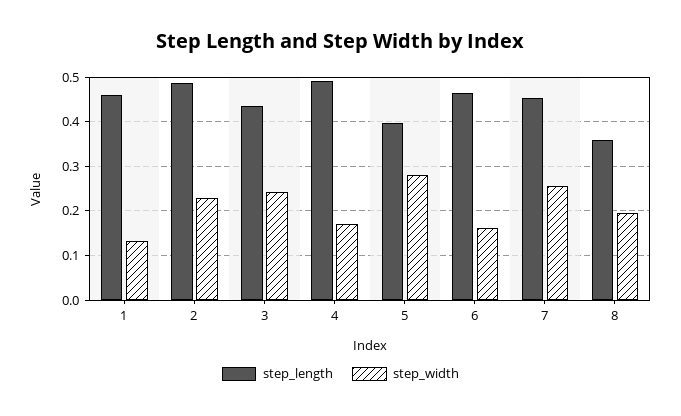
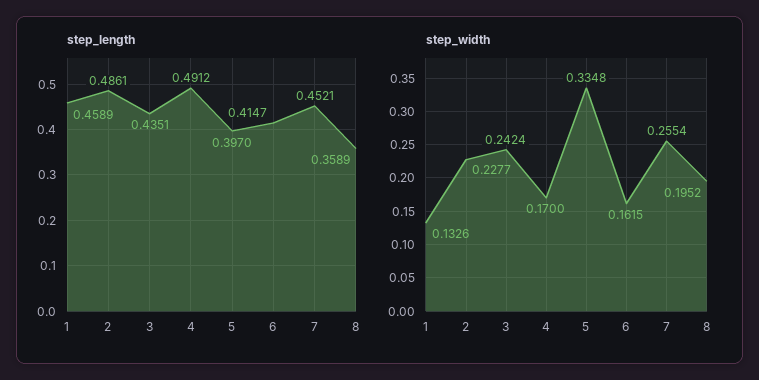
  {
    "step_length": {
      "1": 0.4589,
      "2": 0.4861,
      "3": 0.4351,
      "4": 0.4912,
      "5": 0.397,
-     "6": 0.46,
+     "6": 0.4147,
      "7": 0.4521,
      "8": 0.3589
    },
    "step_width": {
      "1": 0.1326,
      "2": 0.2277,
      "3": 0.2424,
      "4": 0.17,
-     "5": 0.28,
+     "5": 0.3348,
      "6": 0.1615,
      "7": 0.2554,
      "8": 0.1952
    }
  }

